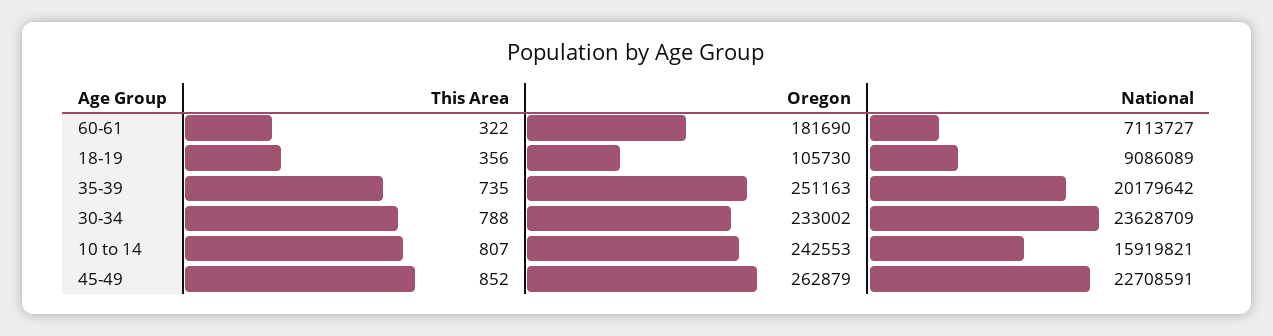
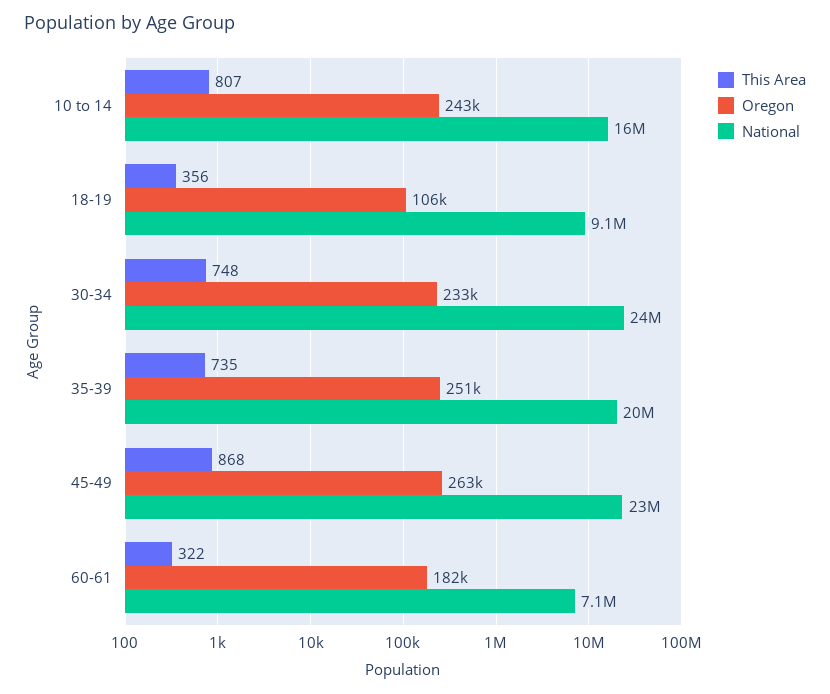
  {
    "This Area": {
      "60-61": 322,
      "18-19": 356,
      "35-39": 735,
-     "30-34": 788,
+     "30-34": 748,
      "10 to 14": 807,
-     "45-49": 852
+     "45-49": 868
    },
    "Oregon": {
      "60-61": 181690,
      "18-19": 105730,
      "35-39": 251163,
      "30-34": 233002,
      "10 to 14": 242553,
      "45-49": 262879
    },
    "National": {
      "60-61": 7113727,
      "18-19": 9086089,
      "35-39": 20179642,
      "30-34": 23628709,
      "10 to 14": 15919821,
      "45-49": 22708591
    }
  }

